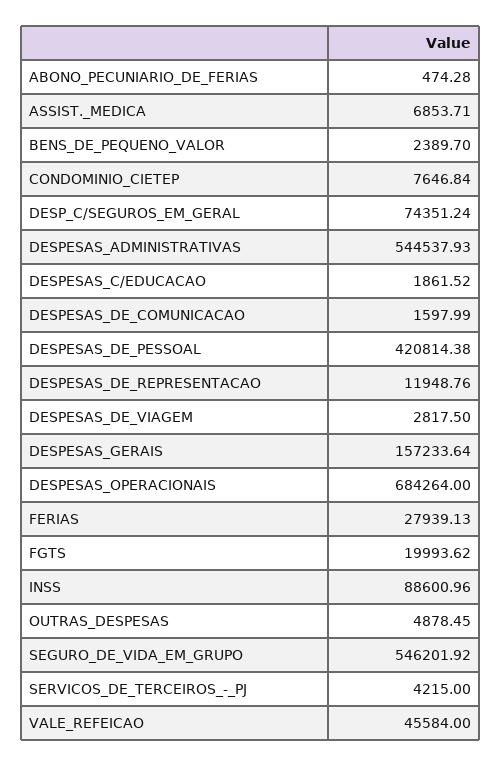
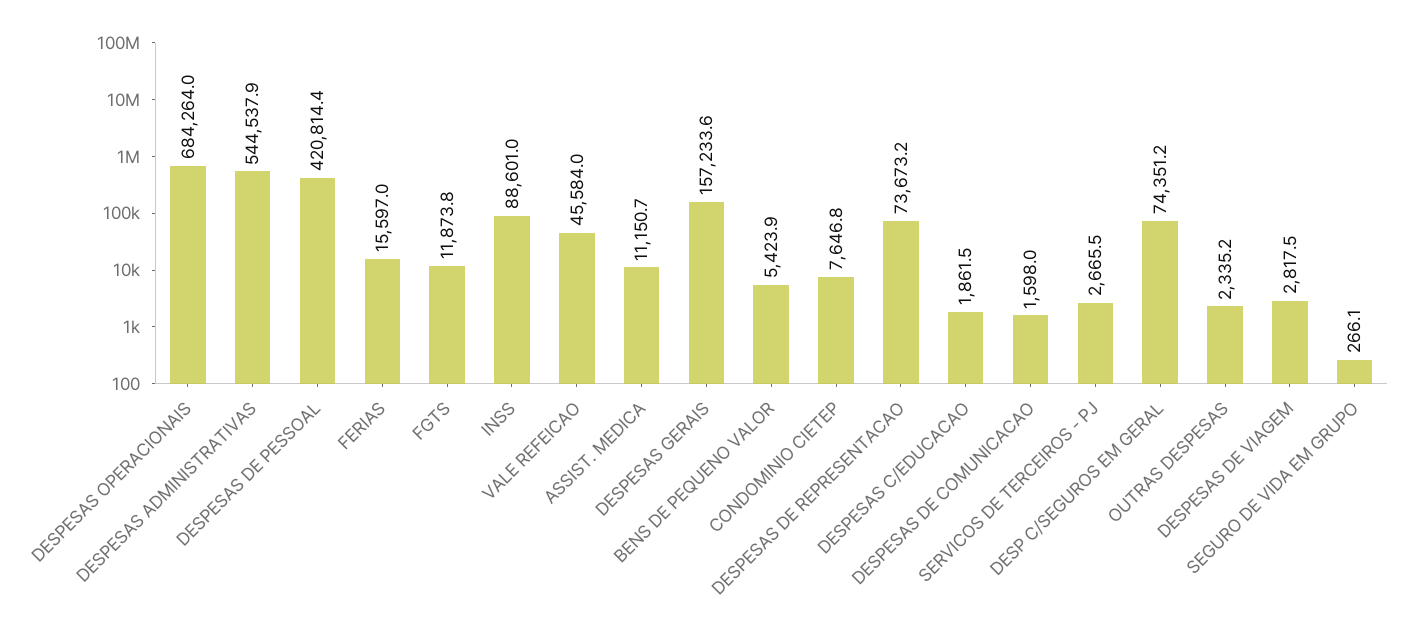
  {
-   "ABONO_PECUNIARIO_DE_FERIAS": 474.28,
-   "ASSIST._MEDICA": 6853.71,
+   "ASSIST._MEDICA": 11150.7,
-   "BENS_DE_PEQUENO_VALOR": 2389.7,
+   "BENS_DE_PEQUENO_VALOR": 5423.9,
    "CONDOMINIO_CIETEP": 7646.84,
    "DESP_C/SEGUROS_EM_GERAL": 74351.24,
    "DESPESAS_ADMINISTRATIVAS": 544537.93,
    "DESPESAS_C/EDUCACAO": 1861.52,
    "DESPESAS_DE_COMUNICACAO": 1597.99,
    "DESPESAS_DE_PESSOAL": 420814.38,
-   "DESPESAS_DE_REPRESENTACAO": 11948.76,
+   "DESPESAS_DE_REPRESENTACAO": 73673.2,
    "DESPESAS_DE_VIAGEM": 2817.5,
    "DESPESAS_GERAIS": 157233.64,
    "DESPESAS_OPERACIONAIS": 684264,
-   "FERIAS": 27939.13,
+   "FERIAS": 15597,
-   "FGTS": 19993.62,
+   "FGTS": 11873.8,
    "INSS": 88600.96,
-   "OUTRAS_DESPESAS": 4878.45,
+   "OUTRAS_DESPESAS": 2335.2,
-   "SEGURO_DE_VIDA_EM_GRUPO": 546201.92,
+   "SEGURO_DE_VIDA_EM_GRUPO": 266.1,
-   "SERVICOS_DE_TERCEIROS_-_PJ": 4215,
+   "SERVICOS_DE_TERCEIROS_-_PJ": 2665.5,
    "VALE_REFEICAO": 45584
  }

